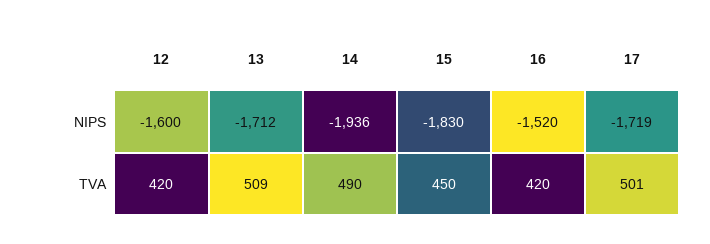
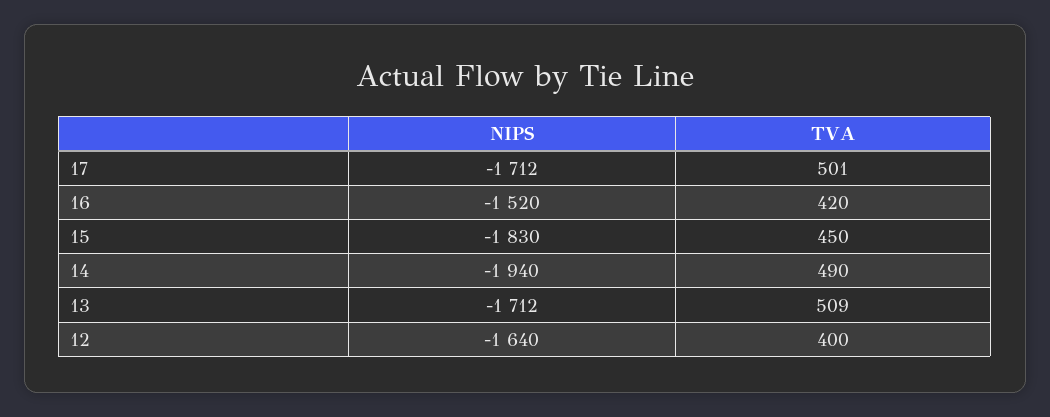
  {
    "12": {
-     "NIPS": -1600,
+     "NIPS": -1640,
-     "TVA": 420
+     "TVA": 400
    },
    "13": {
      "NIPS": -1712,
      "TVA": 509
    },
    "14": {
-     "NIPS": -1936,
+     "NIPS": -1940,
      "TVA": 490
    },
    "15": {
      "NIPS": -1830,
      "TVA": 450
    },
    "16": {
      "NIPS": -1520,
      "TVA": 420
    },
    "17": {
-     "NIPS": -1719,
+     "NIPS": -1712,
      "TVA": 501
    }
  }

